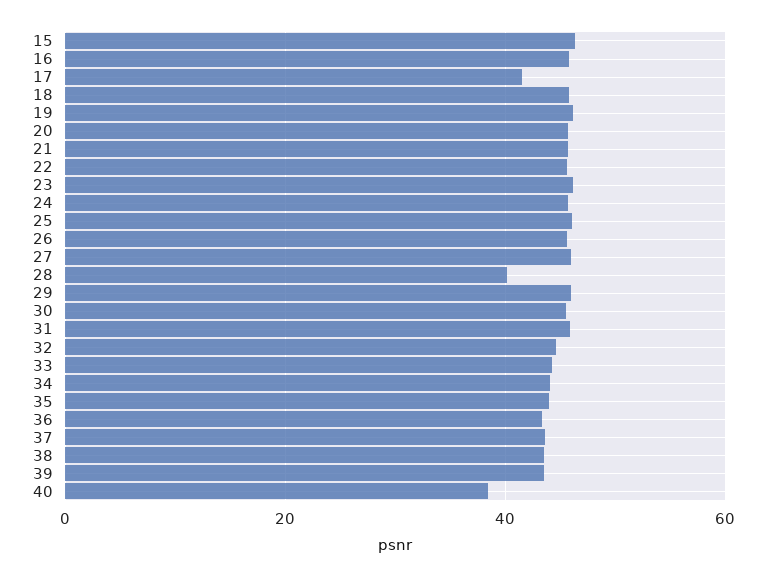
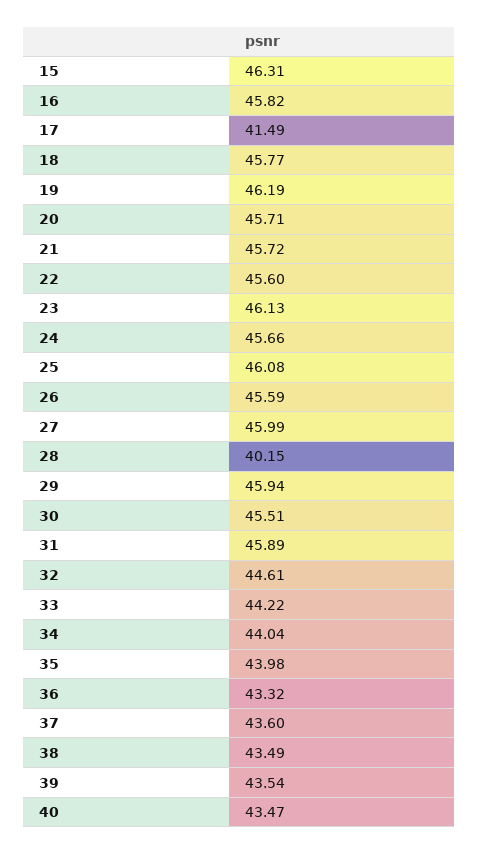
  {
    "15": 46.31,
    "16": 45.82,
    "17": 41.49,
    "18": 45.77,
    "19": 46.19,
    "20": 45.71,
    "21": 45.72,
    "22": 45.6,
    "23": 46.13,
    "24": 45.66,
    "25": 46.08,
    "26": 45.59,
    "27": 45.99,
    "28": 40.15,
    "29": 45.94,
    "30": 45.51,
    "31": 45.89,
    "32": 44.61,
    "33": 44.22,
    "34": 44.04,
    "35": 43.98,
    "36": 43.32,
    "37": 43.6,
    "38": 43.49,
    "39": 43.54,
-   "40": 38
+   "40": 43.47
  }

